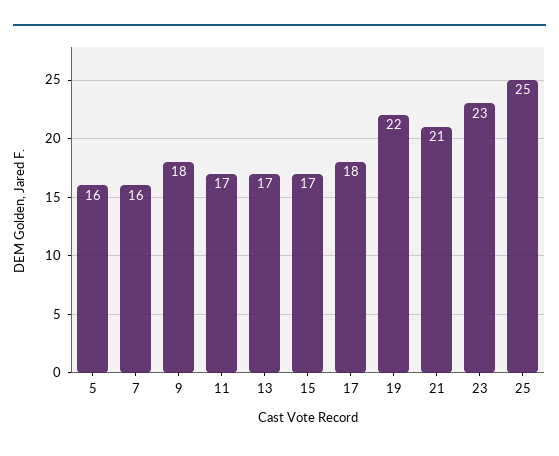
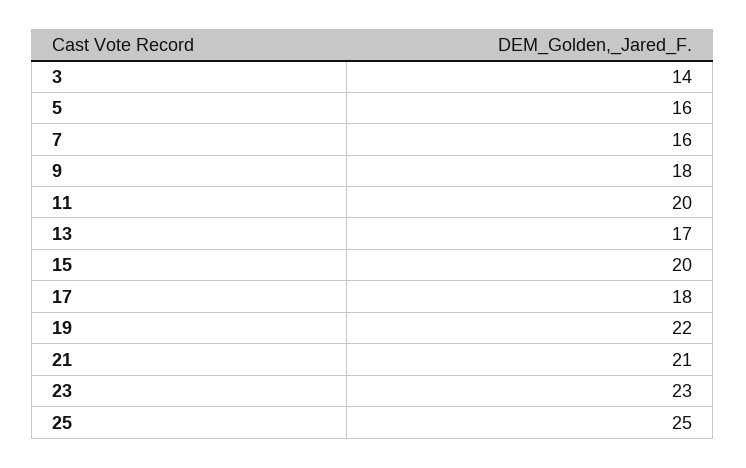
  {
    "5": 16,
    "7": 16,
    "9": 18,
-   "11": 17,
+   "11": 20,
    "13": 17,
-   "15": 17,
+   "15": 20,
    "17": 18,
    "19": 22,
    "21": 21,
    "23": 23,
-   "25": 25
+   "25": 25,
+   "3": 14
  }

